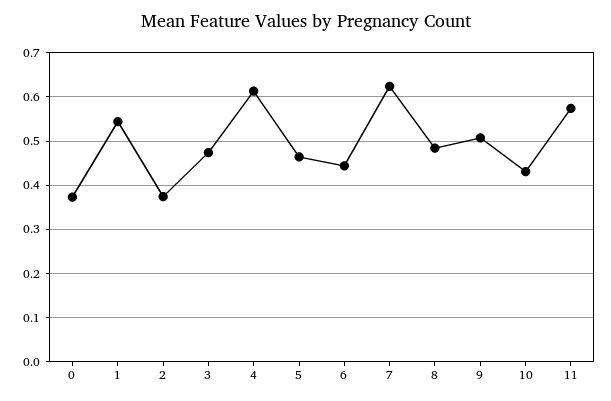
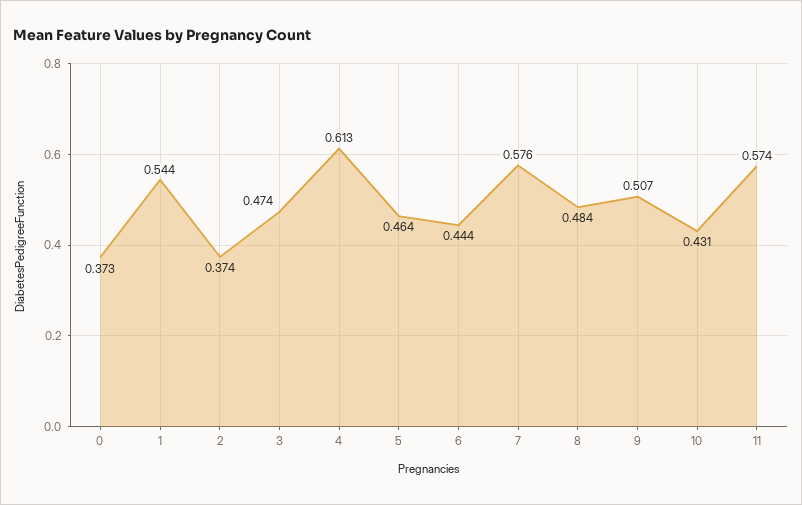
  {
    "0": 0.373,
    "1": 0.544,
    "2": 0.374,
    "3": 0.474,
    "4": 0.613,
    "5": 0.464,
    "6": 0.444,
-   "7": 0.62,
+   "7": 0.576,
    "8": 0.484,
    "9": 0.507,
    "10": 0.431,
    "11": 0.574
  }

